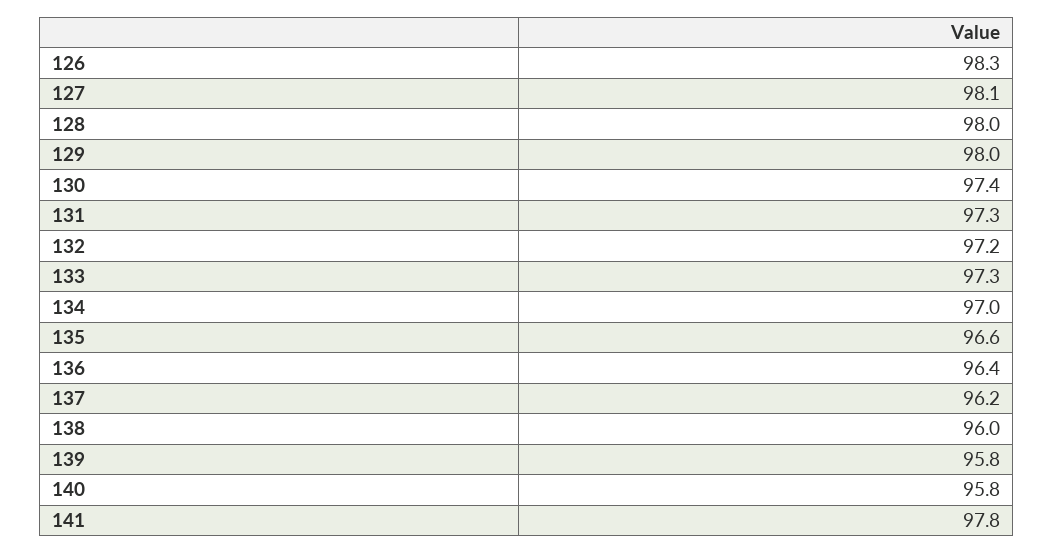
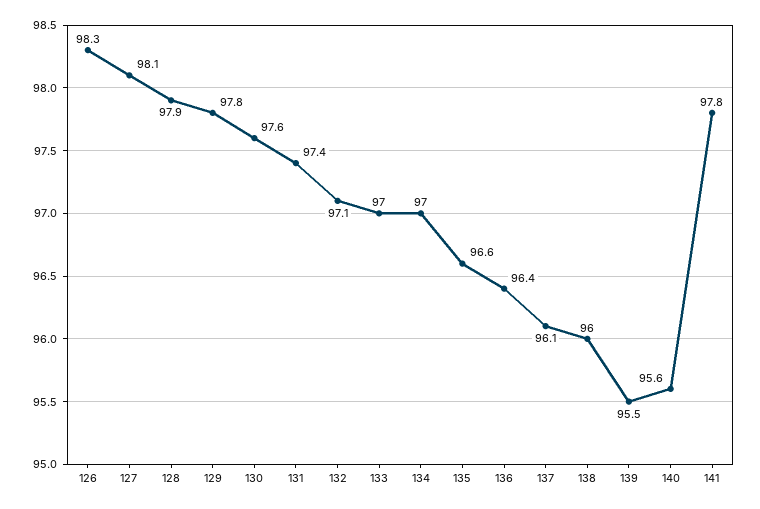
  {
    "126": 98.3,
    "127": 98.1,
-   "128": 98,
+   "128": 97.9,
-   "129": 98,
+   "129": 97.8,
-   "130": 97.4,
+   "130": 97.6,
-   "131": 97.3,
+   "131": 97.4,
-   "132": 97.2,
+   "132": 97.1,
-   "133": 97.3,
+   "133": 97,
    "134": 97,
    "135": 96.6,
    "136": 96.4,
-   "137": 96.2,
+   "137": 96.1,
    "138": 96,
-   "139": 95.8,
+   "139": 95.5,
-   "140": 95.8,
+   "140": 95.6,
    "141": 97.8
  }

